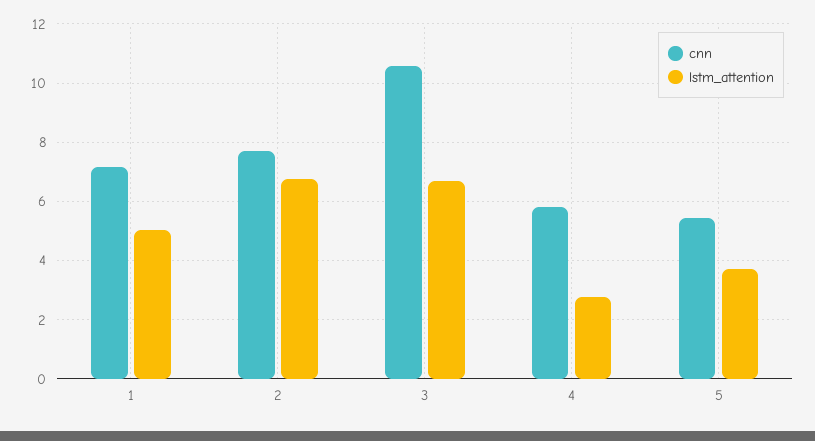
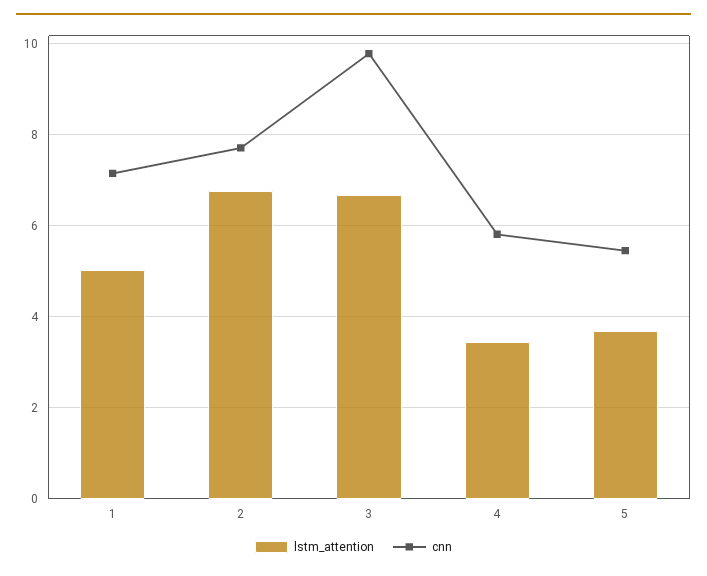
  {
    "cnn": {
      "1": 7.2,
      "2": 7.8,
-     "3": 10.5,
+     "3": 9.8,
      "4": 5.8,
      "5": 5.4
    },
    "lstm_attention": {
      "1": 5,
      "2": 6.8,
      "3": 6.6,
-     "4": 2.75,
+     "4": 3.4,
      "5": 3.6
    }
  }

